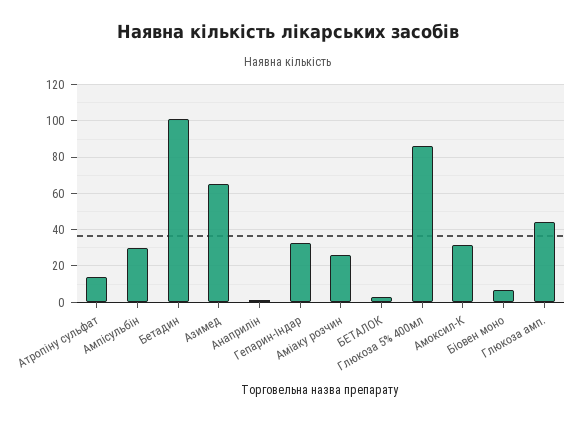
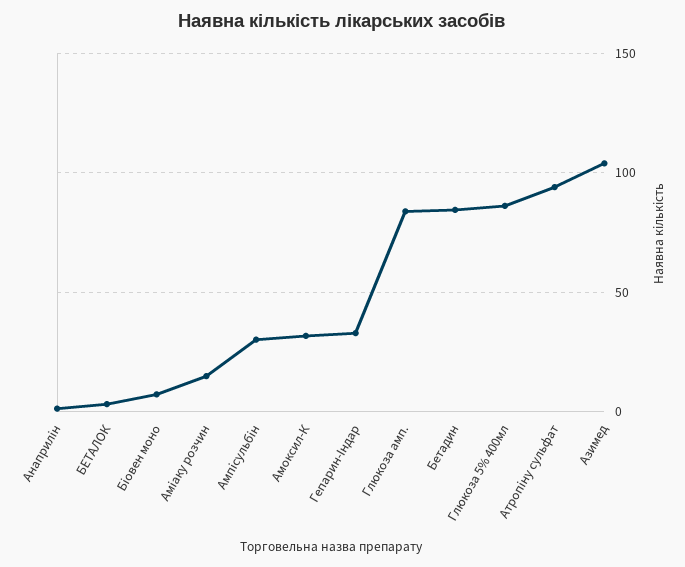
  {
-   "Атропіну сульфат": 15,
+   "Атропіну сульфат": 95,
    "Ампісульбін": 30,
-   "Бетадин": 100,
+   "Бетадин": 85,
-   "Азимед": 65,
+   "Азимед": 105,
    "Анаприлін": 0,
    "Гепарин-Індар": 35,
-   "Аміаку розчин": 25,
+   "Аміаку розчин": 15,
    "БЕТАЛОК": 5,
    "Глюкоза 5% 400мл": 85,
    "Амоксил-К": 30,
    "Біовен моно": 5,
-   "Глюкоза амп.": 45
+   "Глюкоза амп.": 85
  }

